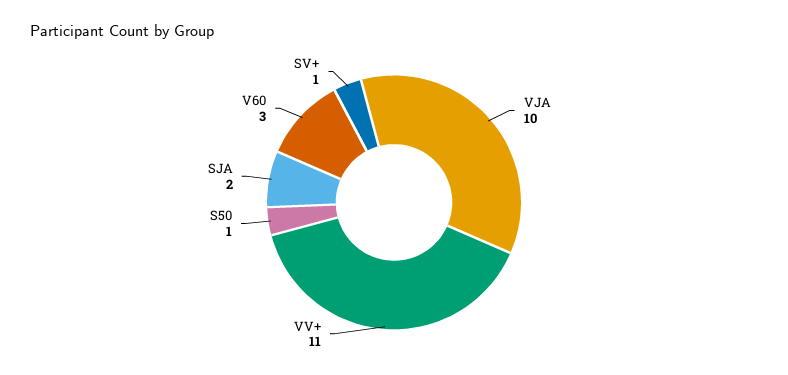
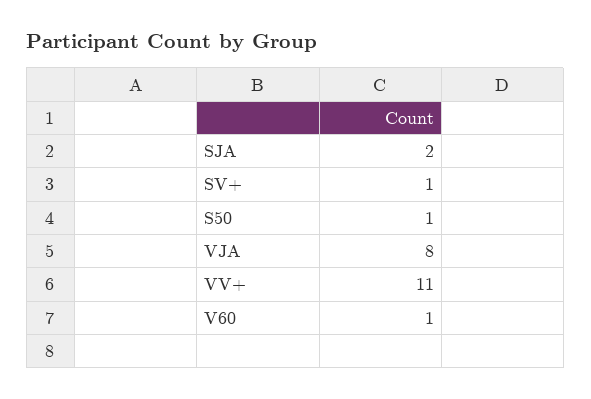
  {
-   "VJA": 10,
+   "VJA": 8,
    "VV+": 11,
    "S50": 1,
    "SJA": 2,
-   "V60": 3,
+   "V60": 1,
    "SV+": 1
  }

